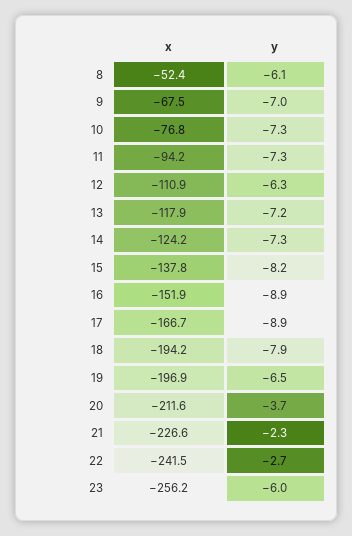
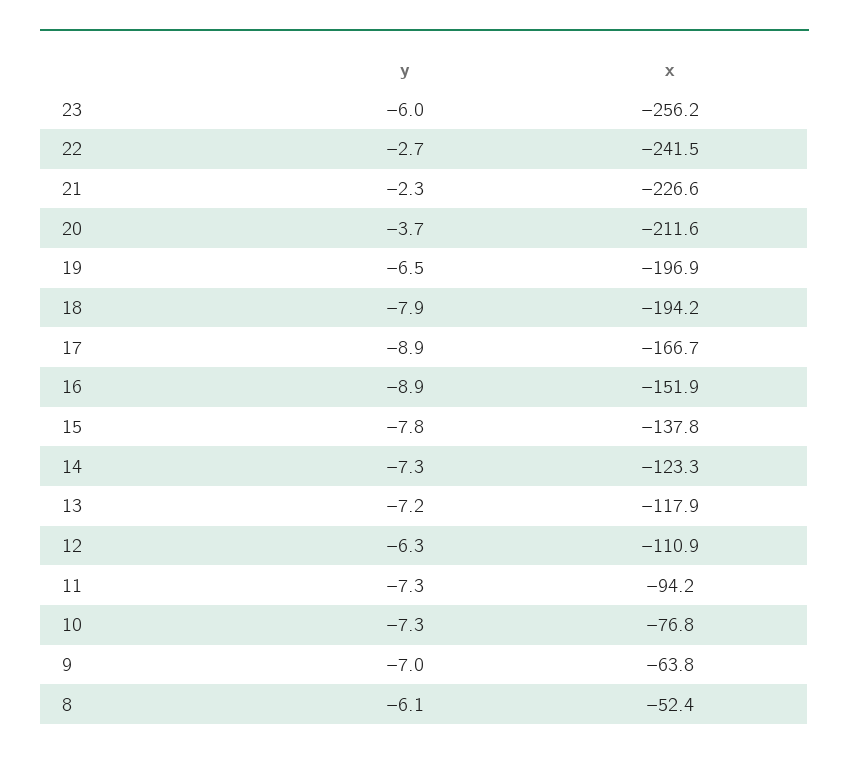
  {
    "x": {
      "8": -52.4,
-     "9": -67.5,
+     "9": -63.8,
      "10": -76.8,
      "11": -94.2,
      "12": -110.9,
      "13": -117.9,
-     "14": -124.2,
+     "14": -123.3,
      "15": -137.8,
      "16": -151.9,
      "17": -166.7,
      "18": -194.2,
      "19": -196.9,
      "20": -211.6,
      "21": -226.6,
      "22": -241.5,
      "23": -256.2
    },
    "y": {
      "8": -6.1,
      "9": -7,
      "10": -7.3,
      "11": -7.3,
      "12": -6.3,
      "13": -7.2,
      "14": -7.3,
-     "15": -8.2,
+     "15": -7.8,
      "16": -8.9,
      "17": -8.9,
      "18": -7.9,
      "19": -6.5,
      "20": -3.7,
      "21": -2.3,
      "22": -2.7,
      "23": -6
    }
  }

